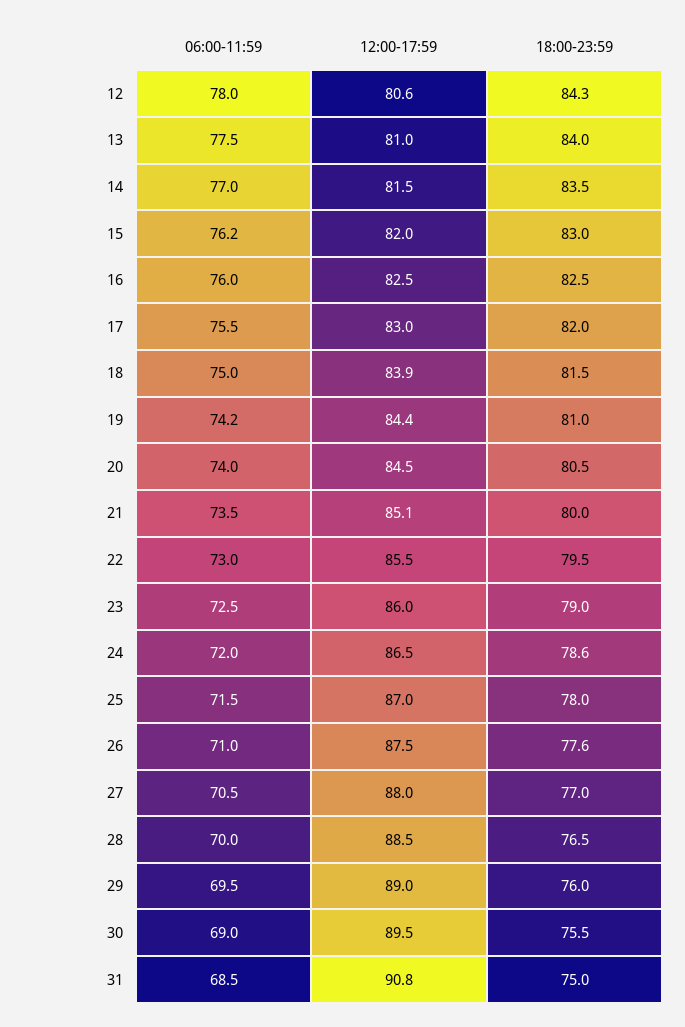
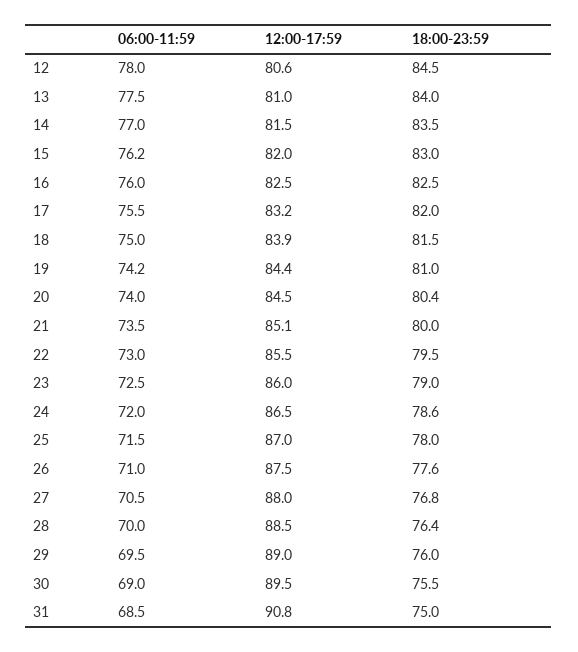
  {
    "06:00-11:59": {
      "12": 78,
      "13": 77.5,
      "14": 77,
      "15": 76.2,
      "16": 76,
      "17": 75.5,
      "18": 75,
      "19": 74.2,
      "20": 74,
      "21": 73.5,
      "22": 73,
      "23": 72.5,
      "24": 72,
      "25": 71.5,
      "26": 71,
      "27": 70.5,
      "28": 70,
      "29": 69.5,
      "30": 69,
      "31": 68.5
    },
    "12:00-17:59": {
      "12": 80.6,
      "13": 81,
      "14": 81.5,
      "15": 82,
      "16": 82.5,
-     "17": 83,
+     "17": 83.2,
      "18": 83.9,
      "19": 84.4,
      "20": 84.5,
      "21": 85.1,
      "22": 85.5,
      "23": 86,
      "24": 86.5,
      "25": 87,
      "26": 87.5,
      "27": 88,
      "28": 88.5,
      "29": 89,
      "30": 89.5,
      "31": 90.8
    },
    "18:00-23:59": {
-     "12": 84.3,
+     "12": 84.5,
      "13": 84,
      "14": 83.5,
      "15": 83,
      "16": 82.5,
      "17": 82,
      "18": 81.5,
      "19": 81,
-     "20": 80.5,
+     "20": 80.4,
      "21": 80,
      "22": 79.5,
      "23": 79,
      "24": 78.6,
      "25": 78,
      "26": 77.6,
-     "27": 77,
+     "27": 76.8,
-     "28": 76.5,
+     "28": 76.4,
      "29": 76,
      "30": 75.5,
      "31": 75
    }
  }

